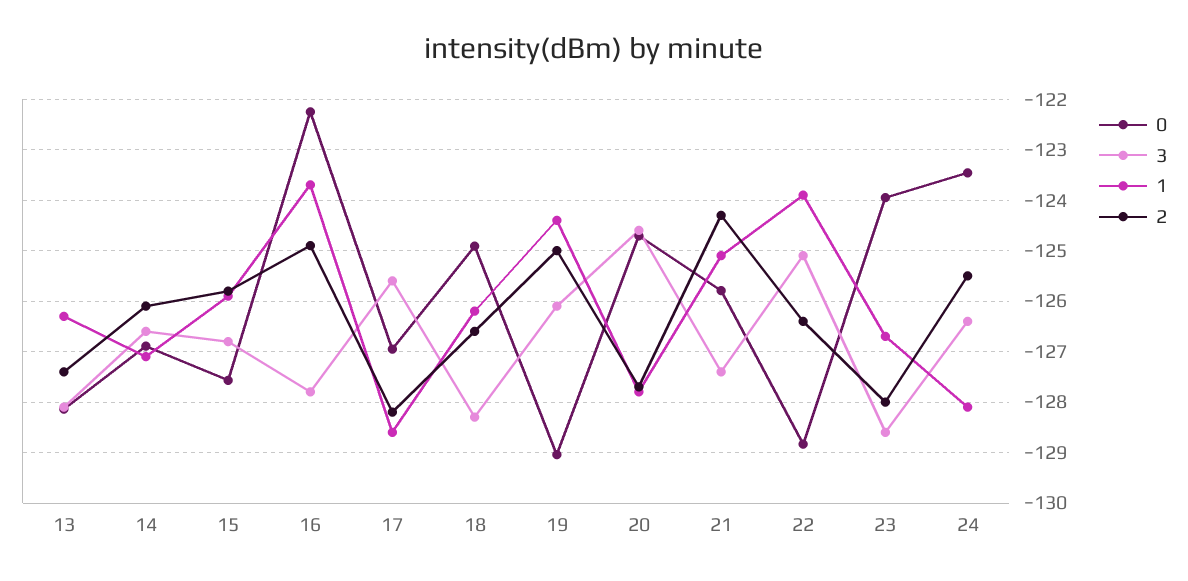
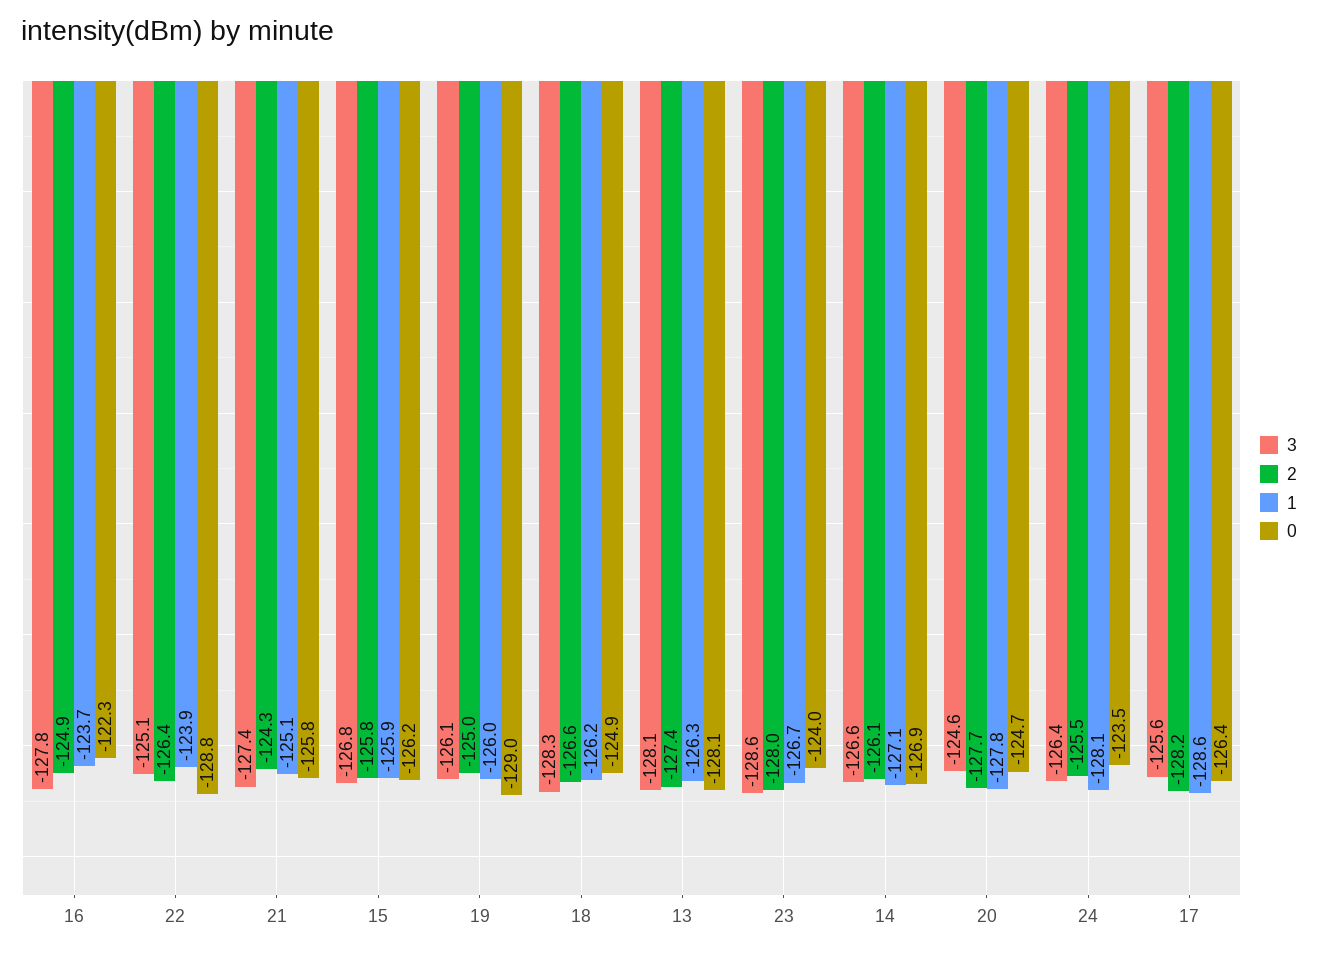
  {
    "0": {
      "13": -128.1,
      "14": -126.9,
-     "15": -127.6,
+     "15": -126.2,
      "16": -122.3,
-     "17": -127,
+     "17": -126.4,
      "18": -124.9,
      "19": -129,
      "20": -124.7,
      "21": -125.8,
      "22": -128.8,
      "23": -124,
      "24": -123.5
    },
    "3": {
      "13": -128.1,
      "14": -126.6,
      "15": -126.8,
      "16": -127.8,
      "17": -125.6,
      "18": -128.3,
      "19": -126.1,
      "20": -124.6,
      "21": -127.4,
      "22": -125.1,
      "23": -128.6,
      "24": -126.4
    },
    "1": {
      "13": -126.3,
      "14": -127.1,
      "15": -125.9,
      "16": -123.7,
      "17": -128.6,
      "18": -126.2,
-     "19": -124.4,
+     "19": -126,
      "20": -127.8,
      "21": -125.1,
      "22": -123.9,
      "23": -126.7,
      "24": -128.1
    },
    "2": {
      "13": -127.4,
      "14": -126.1,
      "15": -125.8,
      "16": -124.9,
      "17": -128.2,
      "18": -126.6,
      "19": -125,
      "20": -127.7,
      "21": -124.3,
      "22": -126.4,
      "23": -128,
      "24": -125.5
    }
  }

